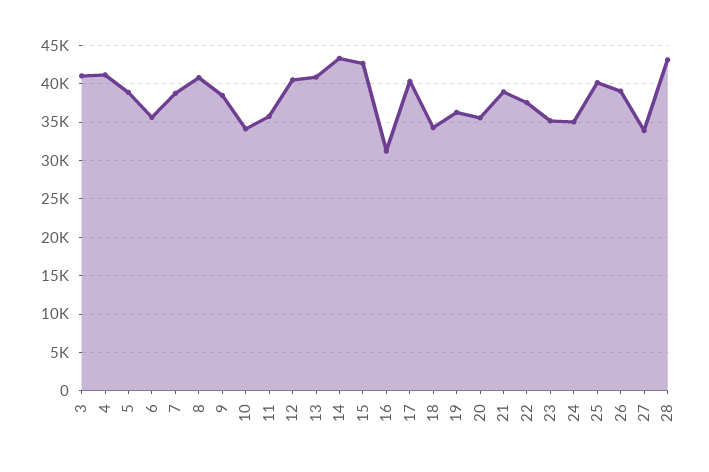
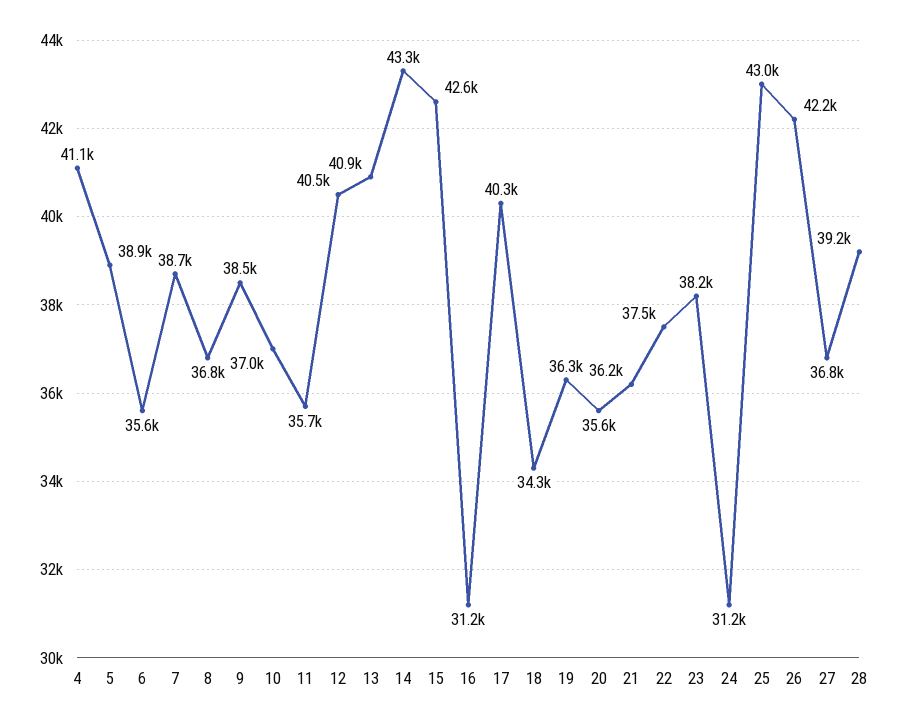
  {
-   "3": 41000,
    "4": 41100,
    "5": 38900,
    "6": 35600,
    "7": 38700,
-   "8": 41000,
+   "8": 36800,
    "9": 38500,
-   "10": 34000,
+   "10": 37000,
    "11": 35700,
    "12": 40500,
    "13": 40900,
    "14": 43300,
    "15": 42600,
    "16": 31200,
    "17": 40300,
    "18": 34300,
    "19": 36300,
    "20": 35600,
-   "21": 39000,
+   "21": 36200,
    "22": 37500,
-   "23": 35000,
+   "23": 38200,
-   "24": 35000,
+   "24": 31200,
-   "25": 40000,
+   "25": 43000,
-   "26": 39000,
+   "26": 42200,
-   "27": 34000,
+   "27": 36800,
-   "28": 43000
+   "28": 39200
  }

